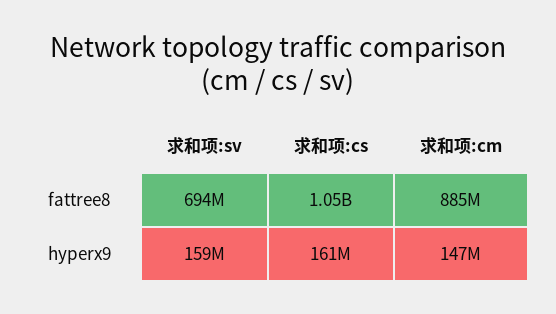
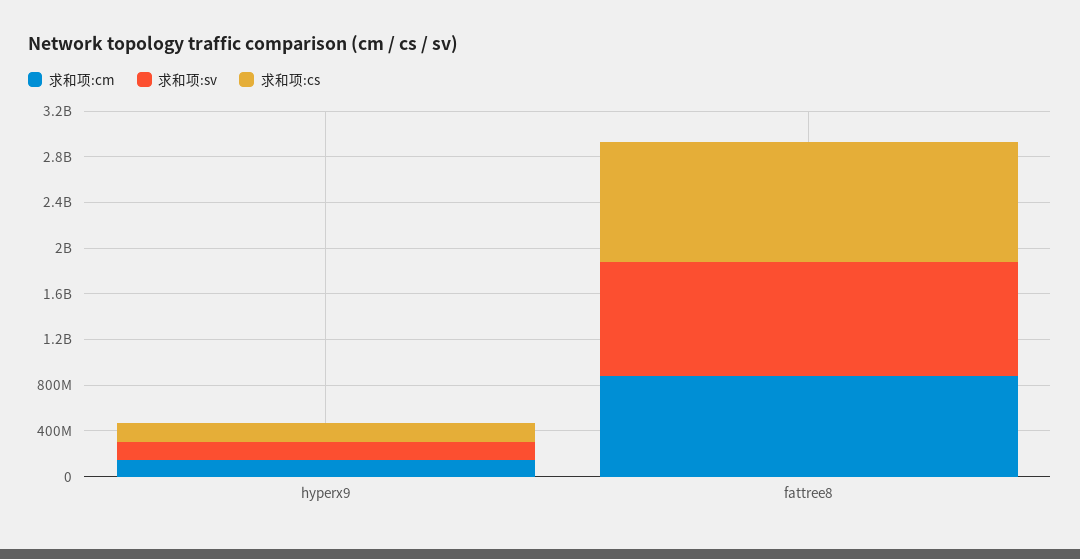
  {
    "求和项:sv": {
-     "fattree8": 694000000,
+     "fattree8": 1000000000,
      "hyperx9": 159000000
    },
    "求和项:cs": {
      "fattree8": 1050000000,
      "hyperx9": 161000000
    },
    "求和项:cm": {
      "fattree8": 885000000,
      "hyperx9": 147000000
    }
  }

